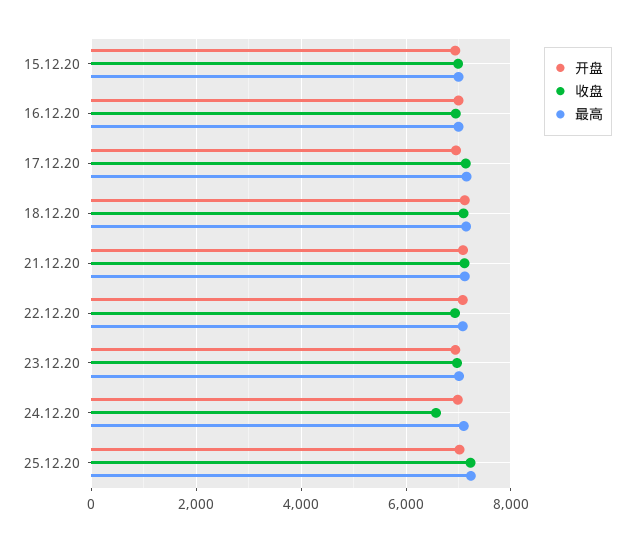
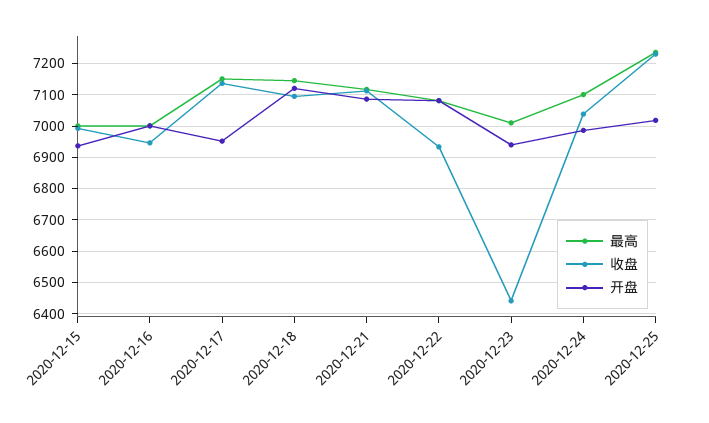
  {
    "开盘": {
      "15.12.20": 6940,
      "16.12.20": 7000,
      "17.12.20": 6960,
      "18.12.20": 7120,
      "21.12.20": 7080,
      "22.12.20": 7080,
      "23.12.20": 6940,
      "24.12.20": 6980,
      "25.12.20": 7020
    },
    "收盘": {
      "15.12.20": 7000,
      "16.12.20": 6940,
      "17.12.20": 7140,
      "18.12.20": 7100,
      "21.12.20": 7120,
      "22.12.20": 6940,
-     "23.12.20": 7000,
+     "23.12.20": 6440,
-     "24.12.20": 6600,
+     "24.12.20": 7040,
      "25.12.20": 7220
    },
    "最高": {
      "15.12.20": 7000,
      "16.12.20": 7000,
      "17.12.20": 7160,
      "18.12.20": 7140,
      "21.12.20": 7120,
      "22.12.20": 7080,
      "23.12.20": 7020,
      "24.12.20": 7100,
      "25.12.20": 7240
    }
  }

